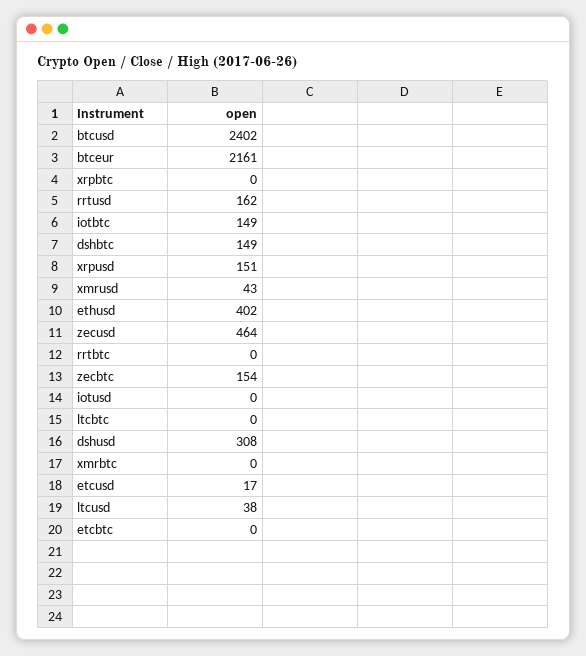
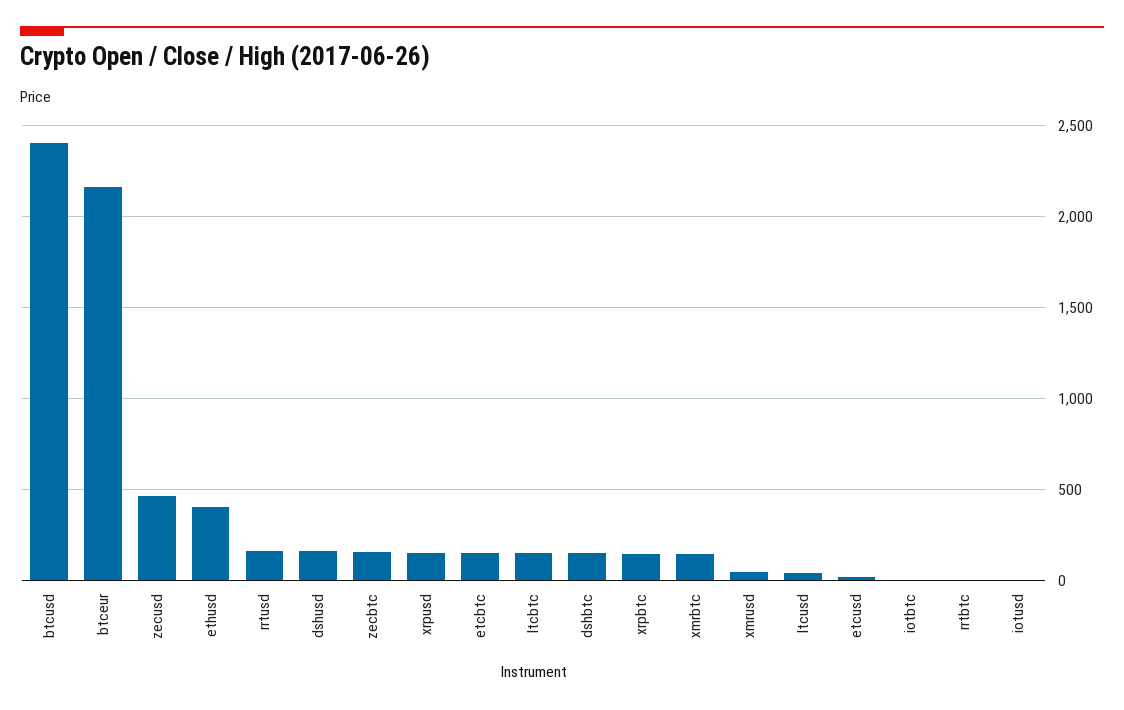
  {
    "btcusd": 2402,
    "btceur": 2161,
-   "xrpbtc": 0,
+   "xrpbtc": 150,
    "rrtusd": 162,
-   "iotbtc": 149,
+   "iotbtc": 0,
    "dshbtc": 149,
    "xrpusd": 151,
    "xmrusd": 43,
    "ethusd": 402,
    "zecusd": 464,
    "rrtbtc": 0,
    "zecbtc": 154,
    "iotusd": 0,
-   "ltcbtc": 0,
+   "ltcbtc": 150,
-   "dshusd": 308,
+   "dshusd": 150,
-   "xmrbtc": 0,
+   "xmrbtc": 150,
    "etcusd": 17,
    "ltcusd": 38,
-   "etcbtc": 0
+   "etcbtc": 150
  }

